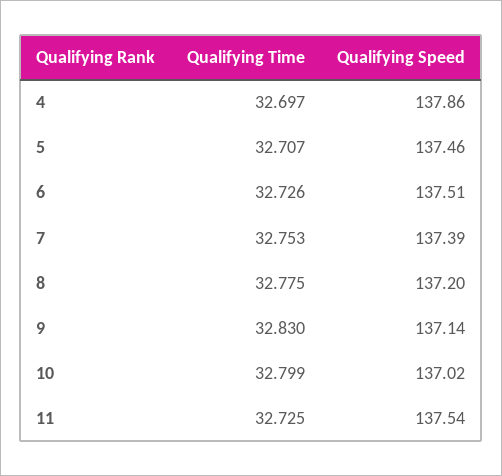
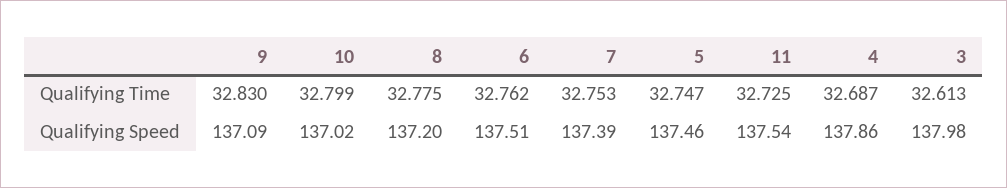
  {
    "Qualifying Time": {
-     "4": 32.697,
+     "4": 32.687,
-     "5": 32.707,
+     "5": 32.747,
-     "6": 32.726,
+     "6": 32.762,
      "7": 32.753,
      "8": 32.775,
      "9": 32.83,
      "10": 32.799,
-     "11": 32.725
+     "11": 32.725,
+     "3": 32.613
    },
    "Qualifying Speed": {
      "4": 137.86,
      "5": 137.46,
      "6": 137.51,
      "7": 137.39,
      "8": 137.2,
-     "9": 137.14,
+     "9": 137.09,
      "10": 137.02,
-     "11": 137.54
+     "11": 137.54,
+     "3": 137.98
    }
  }

